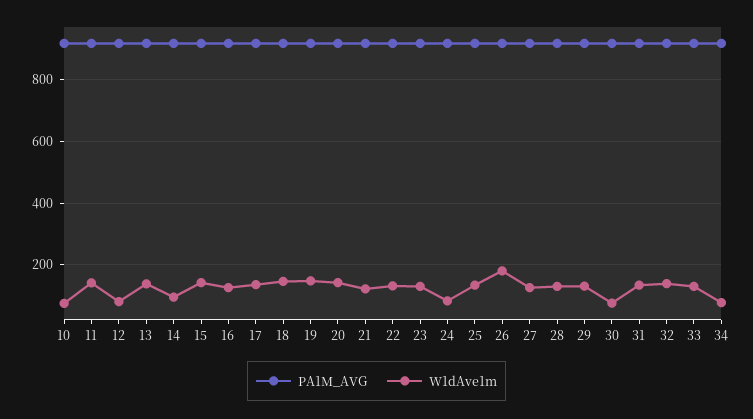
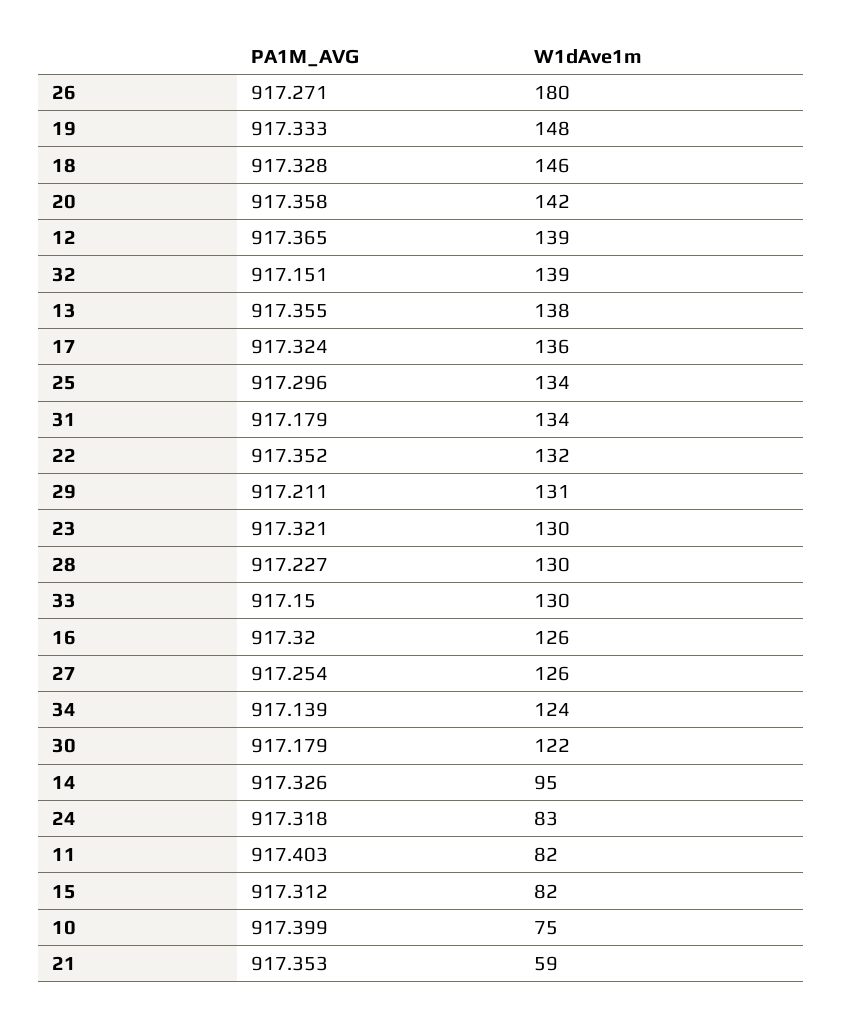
  {
    "PA1M_AVG": {
      "10": 917.399,
      "11": 917.403,
      "12": 917.365,
      "13": 917.355,
      "14": 917.326,
      "15": 917.312,
      "16": 917.32,
      "17": 917.324,
      "18": 917.328,
      "19": 917.333,
      "20": 917.358,
      "21": 917.353,
      "22": 917.352,
      "23": 917.321,
      "24": 917.318,
      "25": 917.296,
      "26": 917.271,
      "27": 917.254,
      "28": 917.227,
      "29": 917.211,
      "30": 917.179,
      "31": 917.179,
      "32": 917.151,
      "33": 917.15,
      "34": 917.139
    },
    "W1dAve1m": {
      "10": 75,
-     "11": 140,
+     "11": 82,
-     "12": 80,
+     "12": 139,
      "13": 138,
      "14": 95,
-     "15": 140,
+     "15": 82,
      "16": 126,
      "17": 136,
      "18": 146,
      "19": 148,
      "20": 142,
-     "21": 120,
+     "21": 59,
      "22": 132,
      "23": 130,
      "24": 83,
      "25": 134,
      "26": 180,
      "27": 126,
      "28": 130,
      "29": 131,
-     "30": 80,
+     "30": 122,
      "31": 134,
      "32": 139,
      "33": 130,
-     "34": 80
+     "34": 124
    }
  }

